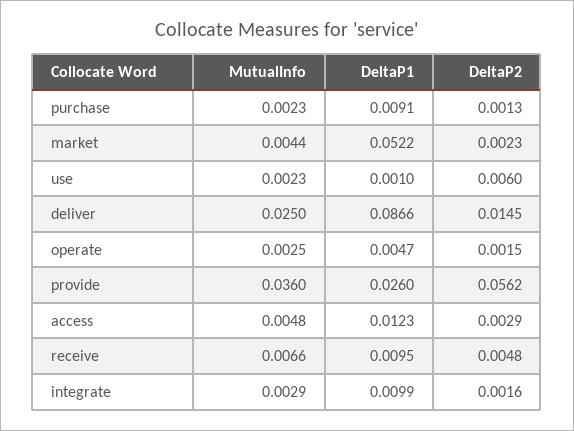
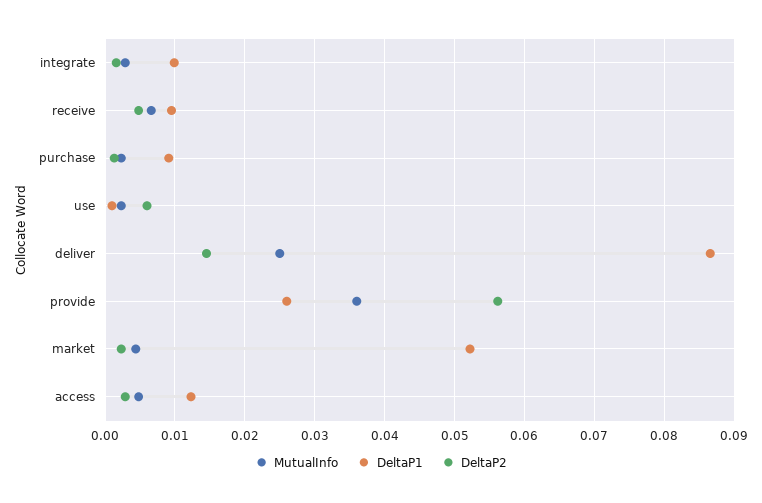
  {
    "MutualInfo": {
      "purchase": 0.0023,
      "market": 0.0044,
      "use": 0.0023,
      "deliver": 0.025,
-     "operate": 0.0025,
      "provide": 0.036,
      "access": 0.0048,
      "receive": 0.0066,
      "integrate": 0.0029
    },
    "DeltaP1": {
      "purchase": 0.0091,
      "market": 0.0522,
      "use": 0.001,
      "deliver": 0.0866,
-     "operate": 0.0047,
      "provide": 0.026,
      "access": 0.0123,
      "receive": 0.0095,
      "integrate": 0.0099
    },
    "DeltaP2": {
      "purchase": 0.0013,
      "market": 0.0023,
      "use": 0.006,
      "deliver": 0.0145,
-     "operate": 0.0015,
      "provide": 0.0562,
      "access": 0.0029,
      "receive": 0.0048,
      "integrate": 0.0016
    }
  }

